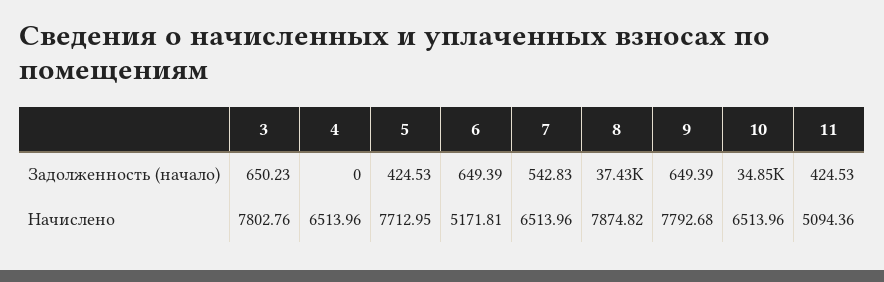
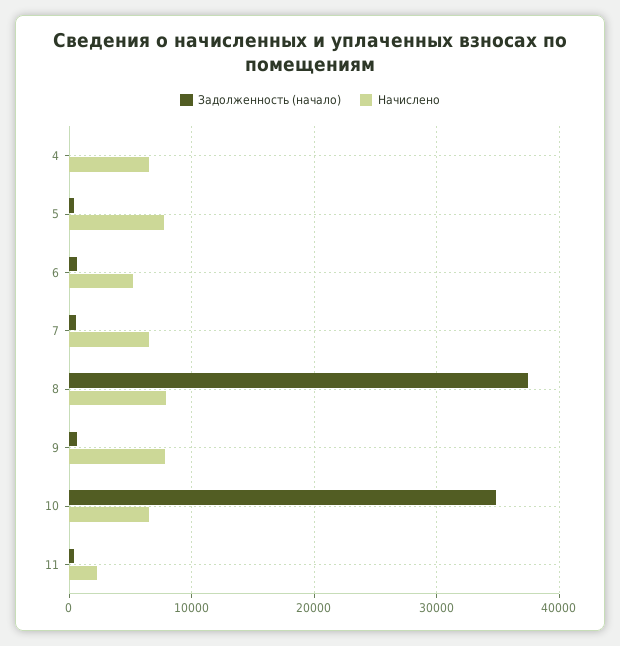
  {
    "Задолженность (начало)": {
-     "3": 650.23,
      "4": 0,
      "5": 424.53,
      "6": 649.39,
      "7": 542.83,
      "8": 37430,
      "9": 649.39,
      "10": 34850,
      "11": 424.53
    },
    "Начислено": {
-     "3": 7802.76,
      "4": 6513.96,
      "5": 7712.95,
      "6": 5171.81,
      "7": 6513.96,
      "8": 7874.82,
      "9": 7792.68,
      "10": 6513.96,
-     "11": 5094.36
+     "11": 2000
    }
  }

